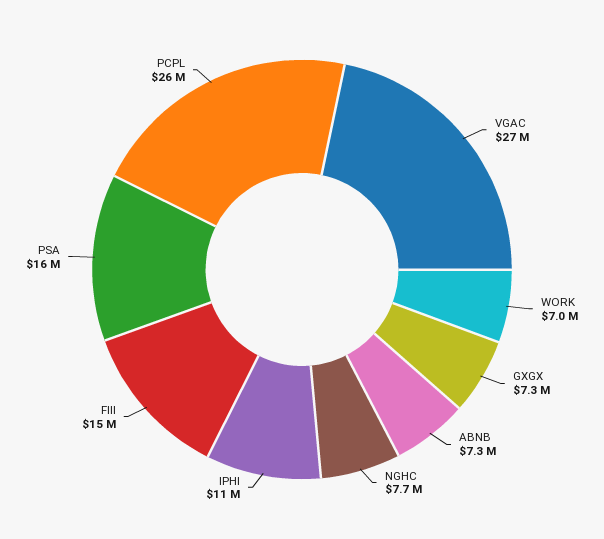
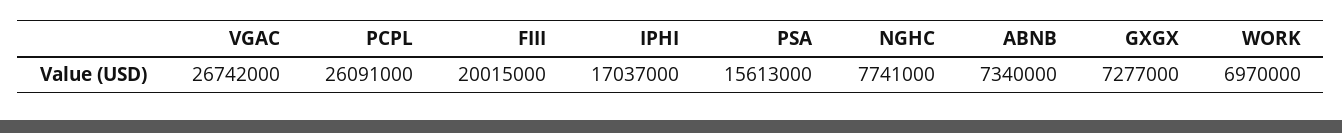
  {
    "VGAC": 26742000,
    "WORK": 6970000,
    "GXGX": 7277000,
    "ABNB": 7340000,
    "NGHC": 7741000,
-   "IPHI": 11000000,
+   "IPHI": 17037000,
-   "FIII": 15000000,
+   "FIII": 20015000,
    "PSA": 15613000,
    "PCPL": 26091000
  }

